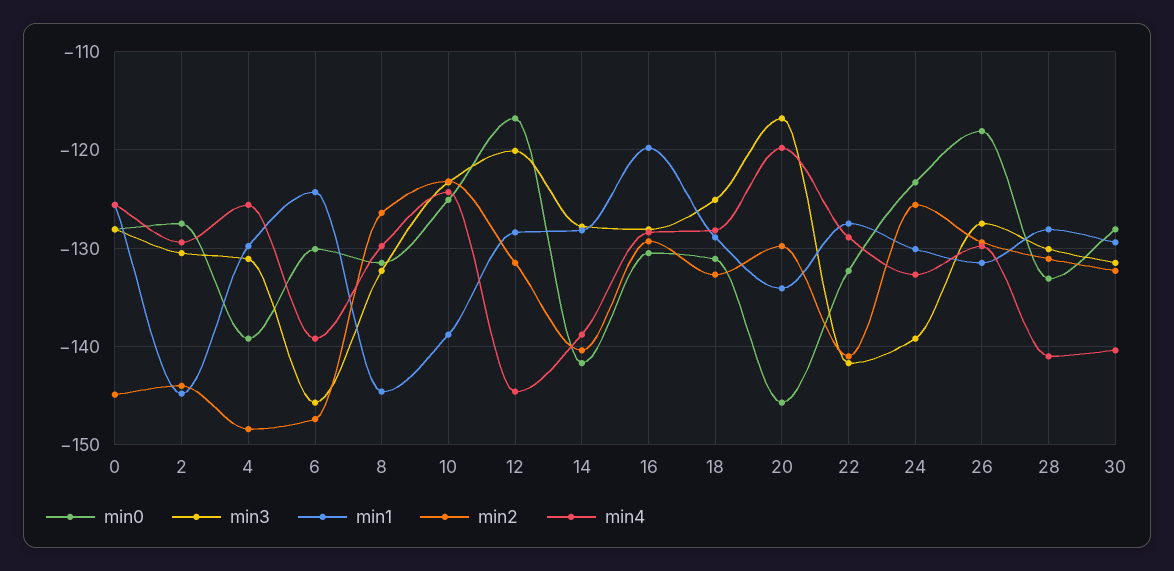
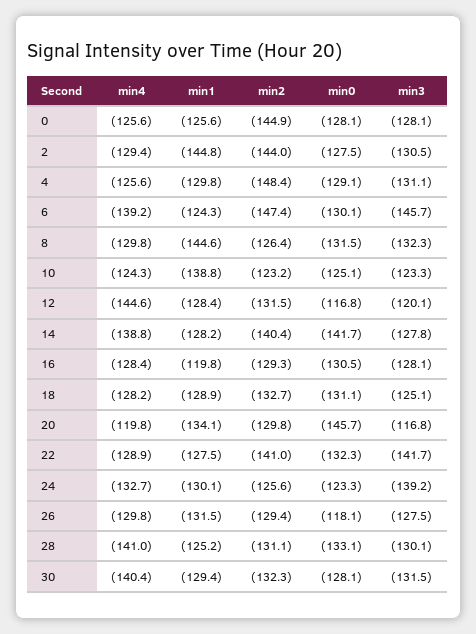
  {
    "min0": {
      "0": -128.1,
      "2": -127.5,
-     "4": -139,
+     "4": -129.1,
      "6": -130.1,
      "8": -131.5,
      "10": -125.1,
      "12": -116.8,
      "14": -141.7,
      "16": -130.5,
      "18": -131.1,
      "20": -145.7,
      "22": -132.3,
      "24": -123.3,
      "26": -118.1,
      "28": -133.1,
      "30": -128.1
    },
    "min3": {
      "0": -128.1,
      "2": -130.5,
      "4": -131.1,
      "6": -145.7,
      "8": -132.3,
      "10": -123.3,
      "12": -120.1,
      "14": -127.8,
      "16": -128.1,
      "18": -125.1,
      "20": -116.8,
      "22": -141.7,
      "24": -139.2,
      "26": -127.5,
      "28": -130.1,
      "30": -131.5
    },
    "min1": {
      "0": -125.6,
      "2": -144.8,
      "4": -129.8,
      "6": -124.3,
      "8": -144.6,
      "10": -138.8,
      "12": -128.4,
      "14": -128.2,
      "16": -119.8,
      "18": -128.9,
      "20": -134.1,
      "22": -127.5,
      "24": -130.1,
      "26": -131.5,
-     "28": -128,
+     "28": -125.2,
      "30": -129.4
    },
    "min2": {
      "0": -144.9,
      "2": -144,
      "4": -148.4,
      "6": -147.4,
      "8": -126.4,
      "10": -123.2,
      "12": -131.5,
      "14": -140.4,
      "16": -129.3,
      "18": -132.7,
      "20": -129.8,
      "22": -141,
      "24": -125.6,
      "26": -129.4,
      "28": -131.1,
      "30": -132.3
    },
    "min4": {
      "0": -125.6,
      "2": -129.4,
      "4": -125.6,
      "6": -139.2,
      "8": -129.8,
      "10": -124.3,
      "12": -144.6,
      "14": -138.8,
      "16": -128.4,
      "18": -128.2,
      "20": -119.8,
      "22": -128.9,
      "24": -132.7,
      "26": -129.8,
      "28": -141,
      "30": -140.4
    }
  }

